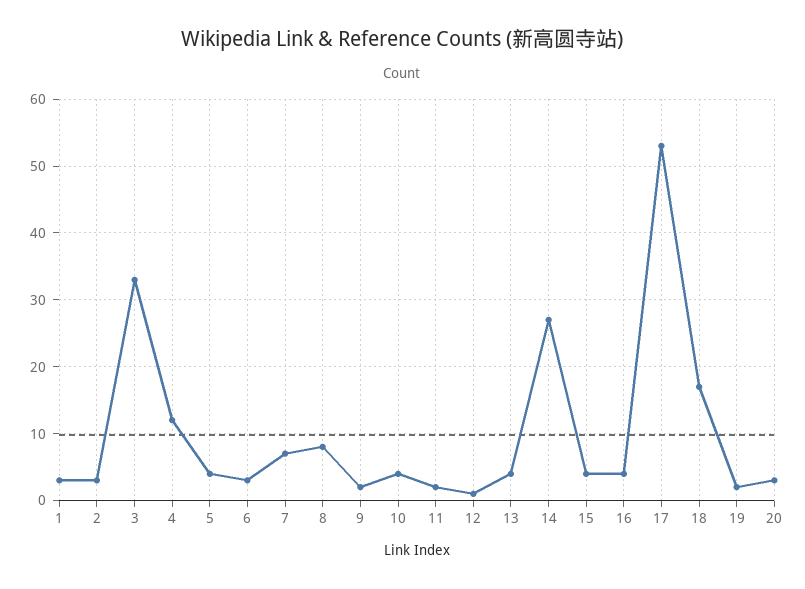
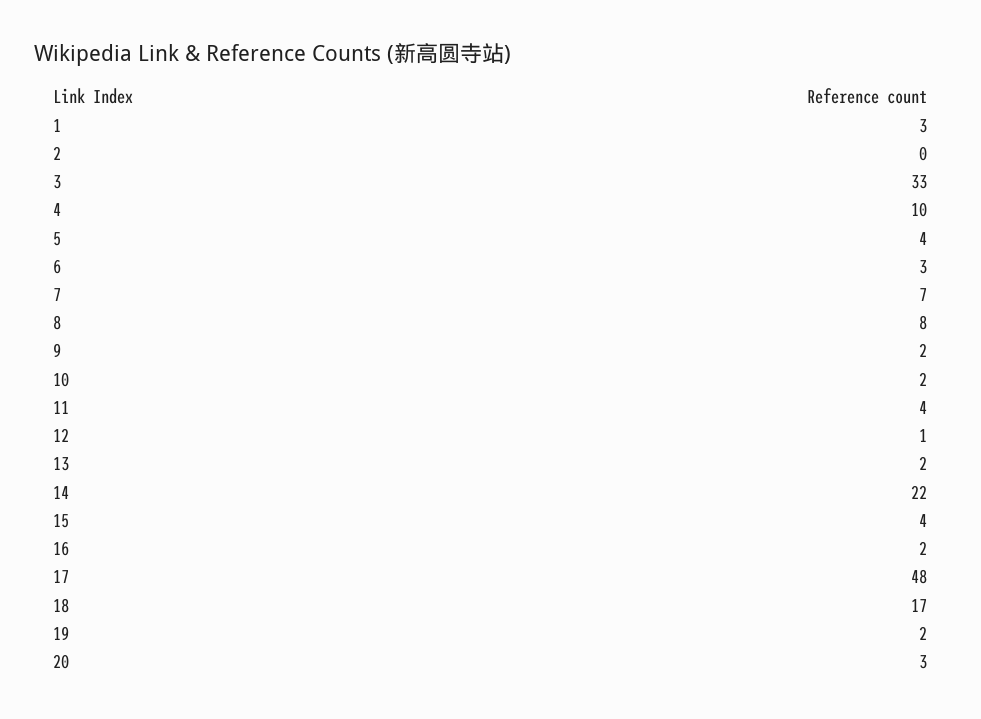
  {
    "1": 3,
-   "2": 3,
+   "2": 0,
    "3": 33,
-   "4": 12,
+   "4": 10,
    "5": 4,
    "6": 3,
    "7": 7,
    "8": 8,
    "9": 2,
-   "10": 4,
+   "10": 2,
-   "11": 2,
+   "11": 4,
    "12": 1,
-   "13": 4,
+   "13": 2,
-   "14": 27,
+   "14": 22,
    "15": 4,
-   "16": 4,
+   "16": 2,
-   "17": 53,
+   "17": 48,
    "18": 17,
    "19": 2,
    "20": 3
  }

